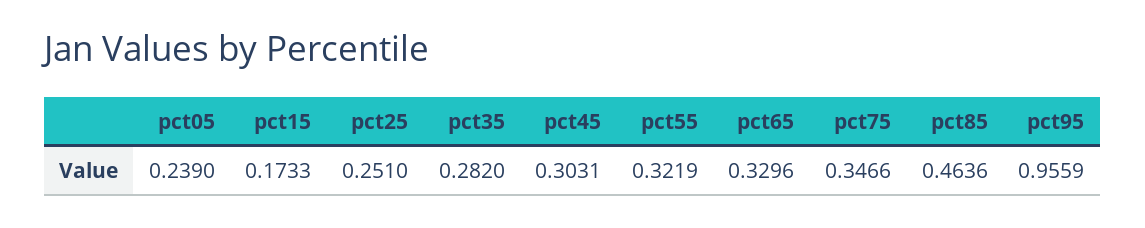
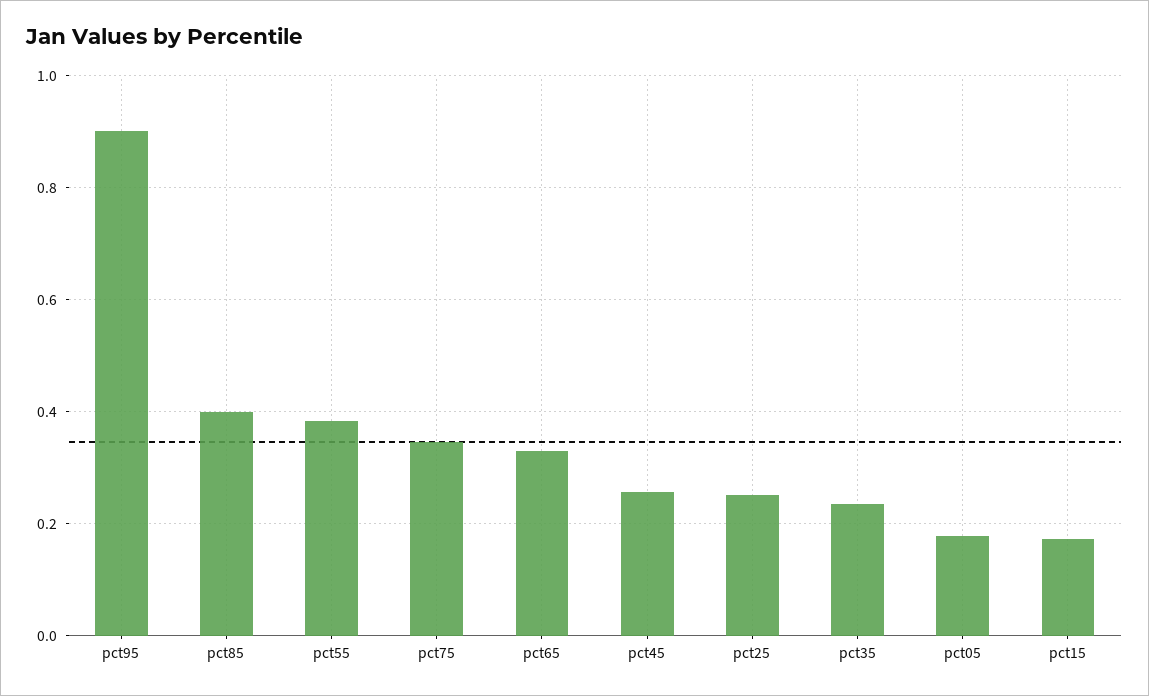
  {
-   "pct05": 0.239,
+   "pct05": 0.18,
    "pct15": 0.1733,
    "pct25": 0.251,
-   "pct35": 0.282,
+   "pct35": 0.24,
-   "pct45": 0.3031,
+   "pct45": 0.26,
-   "pct55": 0.3219,
+   "pct55": 0.38,
    "pct65": 0.3296,
    "pct75": 0.3466,
-   "pct85": 0.4636,
+   "pct85": 0.4,
-   "pct95": 0.9559
+   "pct95": 0.9
  }

